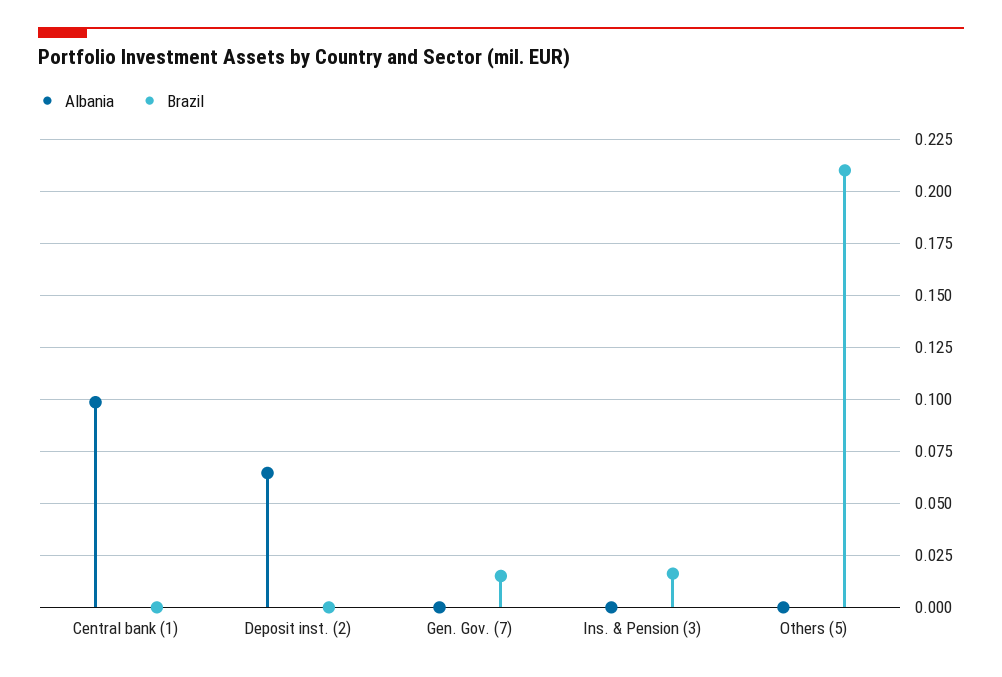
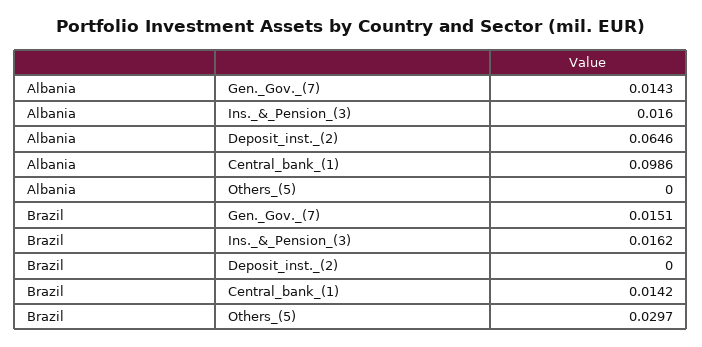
  {
    "Albania": {
      "Central bank (1)": 0.0986,
      "Deposit inst. (2)": 0.0646,
-     "Gen. Gov. (7)": 0,
+     "Gen. Gov. (7)": 0.0143,
-     "Ins. & Pension (3)": 0,
+     "Ins. & Pension (3)": 0.016,
      "Others (5)": 0
    },
    "Brazil": {
-     "Central bank (1)": 0,
+     "Central bank (1)": 0.0142,
      "Deposit inst. (2)": 0,
      "Gen. Gov. (7)": 0.0151,
      "Ins. & Pension (3)": 0.0162,
-     "Others (5)": 0.21
+     "Others (5)": 0.0297
    }
  }

